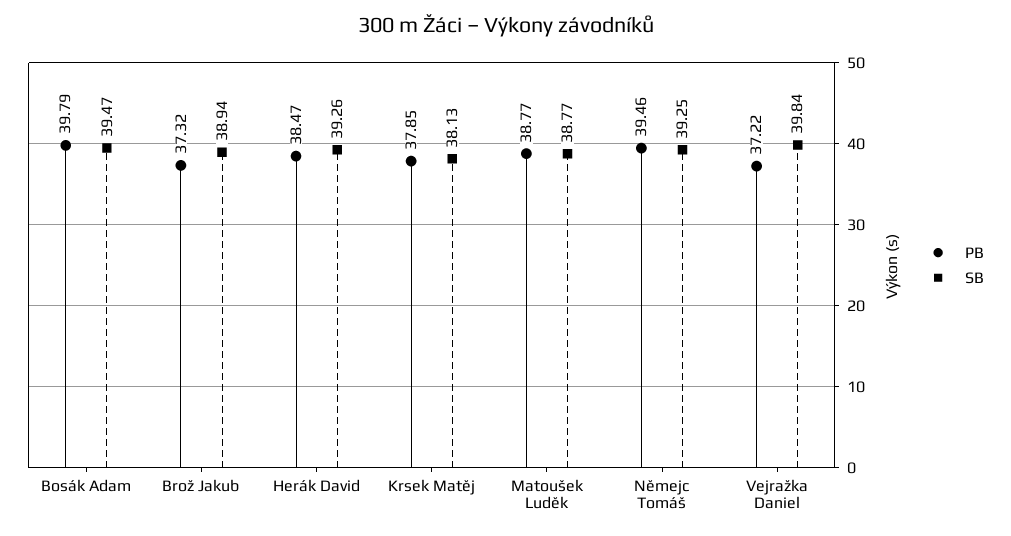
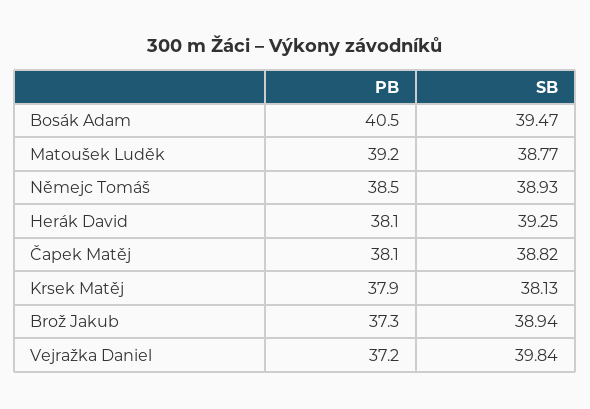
  {
    "PB": {
-     "Bosák Adam": 39.79,
+     "Bosák Adam": 40.5,
      "Brož Jakub": 37.32,
-     "Herák David": 38.47,
+     "Herák David": 38.1,
      "Krsek Matěj": 37.85,
-     "Matoušek Luděk": 38.77,
+     "Matoušek Luděk": 39.2,
-     "Němejc Tomáš": 39.46,
+     "Němejc Tomáš": 38.5,
-     "Vejražka Daniel": 37.22
+     "Vejražka Daniel": 37.22,
+     "Čapek Matěj": 38.1
    },
    "SB": {
      "Bosák Adam": 39.47,
      "Brož Jakub": 38.94,
-     "Herák David": 39.26,
+     "Herák David": 39.25,
      "Krsek Matěj": 38.13,
      "Matoušek Luděk": 38.77,
-     "Němejc Tomáš": 39.25,
+     "Němejc Tomáš": 38.93,
-     "Vejražka Daniel": 39.84
+     "Vejražka Daniel": 39.84,
+     "Čapek Matěj": 38.82
    }
  }

